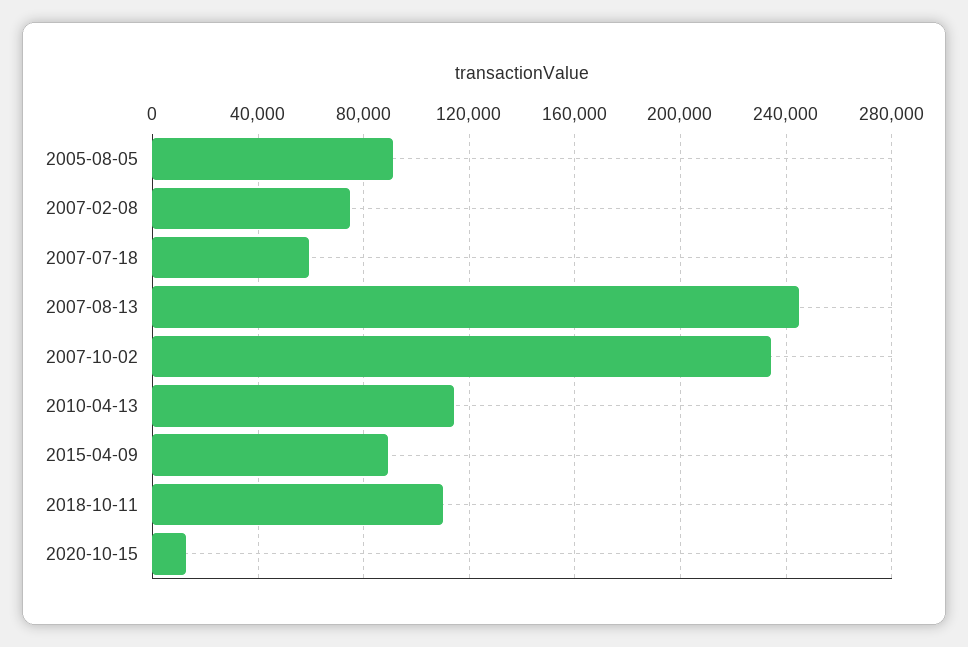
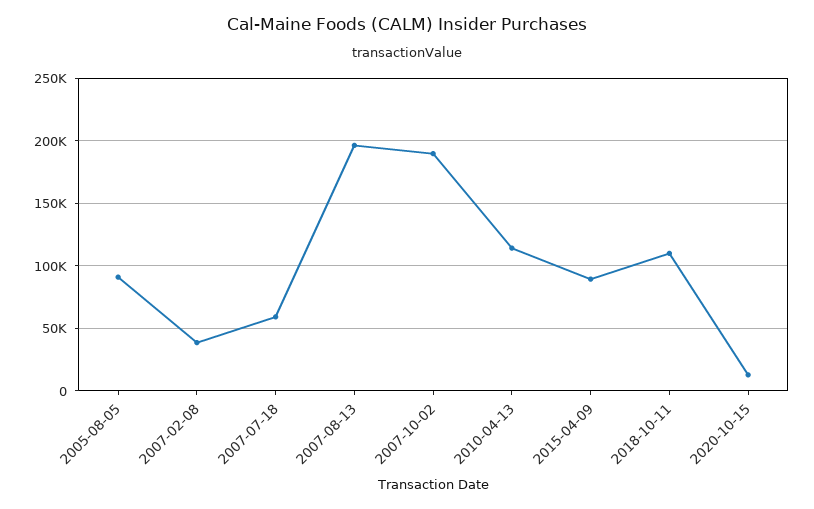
  {
    "2005-08-05": 90000,
-   "2007-02-08": 75000,
+   "2007-02-08": 40000,
    "2007-07-18": 60000,
-   "2007-08-13": 245000,
+   "2007-08-13": 195000,
-   "2007-10-02": 235000,
+   "2007-10-02": 190000,
    "2010-04-13": 115000,
    "2015-04-09": 90000,
    "2018-10-11": 110000,
    "2020-10-15": 15000
  }

